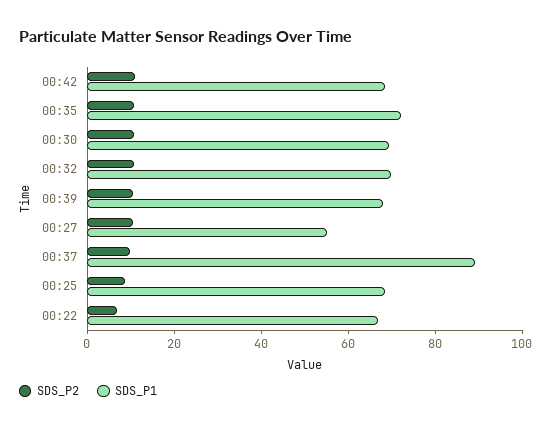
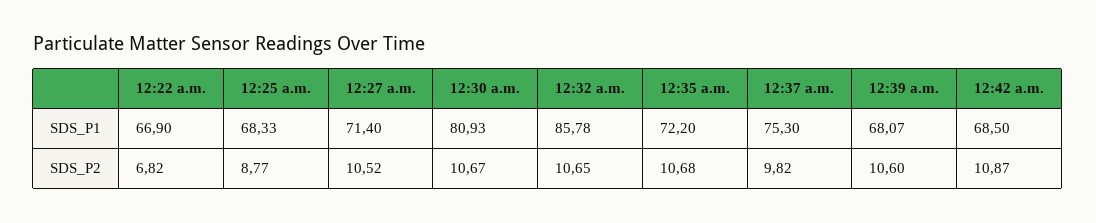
  {
    "SDS_P2": {
      "00:42": 10.87,
      "00:35": 10.68,
      "00:30": 10.67,
      "00:32": 10.65,
      "00:39": 10.6,
      "00:27": 10.52,
      "00:37": 9.82,
      "00:25": 8.77,
      "00:22": 6.82
    },
    "SDS_P1": {
      "00:42": 68.5,
      "00:35": 72.2,
-     "00:30": 70,
+     "00:30": 80.93,
-     "00:32": 70,
+     "00:32": 85.78,
      "00:39": 68.07,
-     "00:27": 55,
+     "00:27": 71.4,
-     "00:37": 90,
+     "00:37": 75.3,
      "00:25": 68.33,
      "00:22": 66.9
    }
  }

